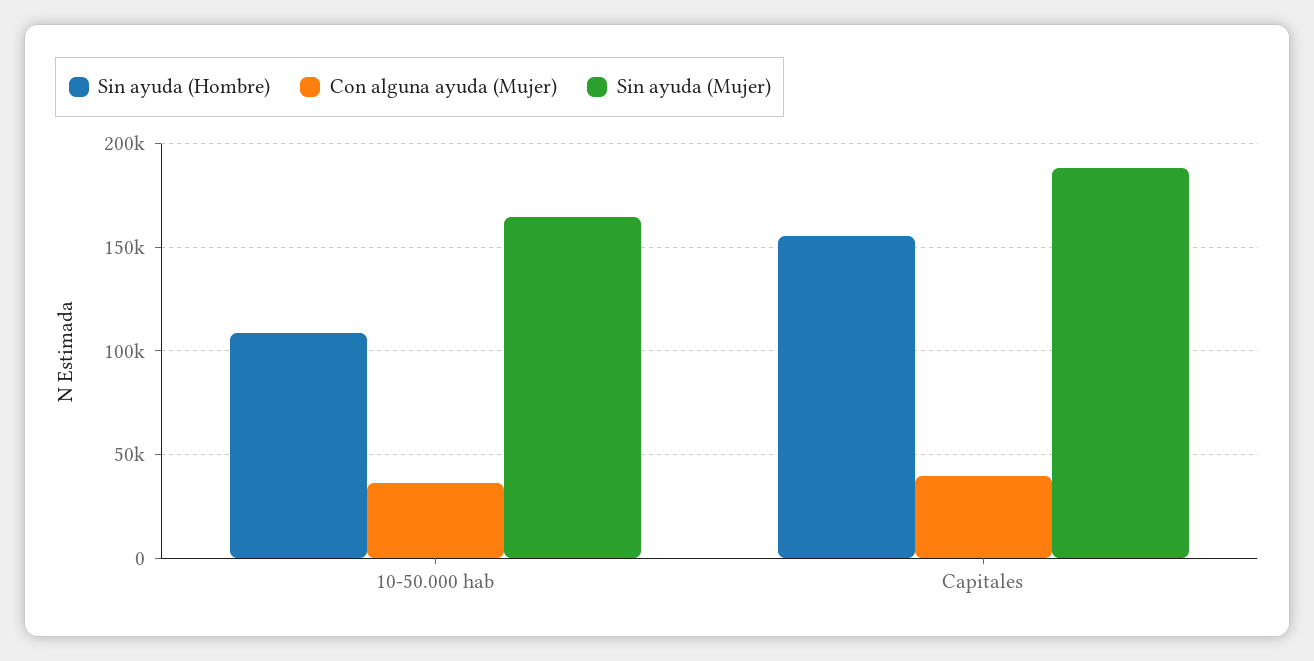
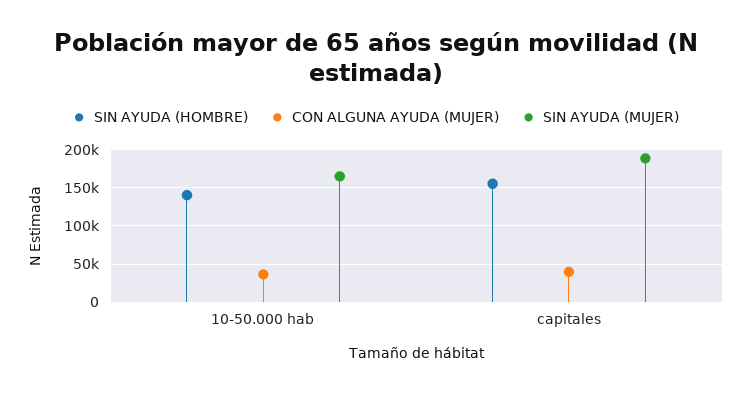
  {
    "Sin ayuda (Hombre)": {
-     "10-50.000 hab": 110000,
+     "10-50.000 hab": 140000,
      "Capitales": 155000
    },
    "Con alguna ayuda (Mujer)": {
      "10-50.000 hab": 35000,
      "Capitales": 40000
    },
    "Sin ayuda (Mujer)": {
      "10-50.000 hab": 165000,
      "Capitales": 190000
    }
  }

